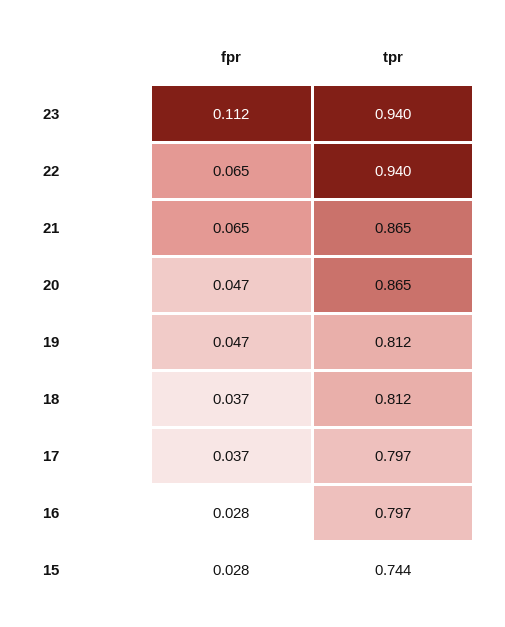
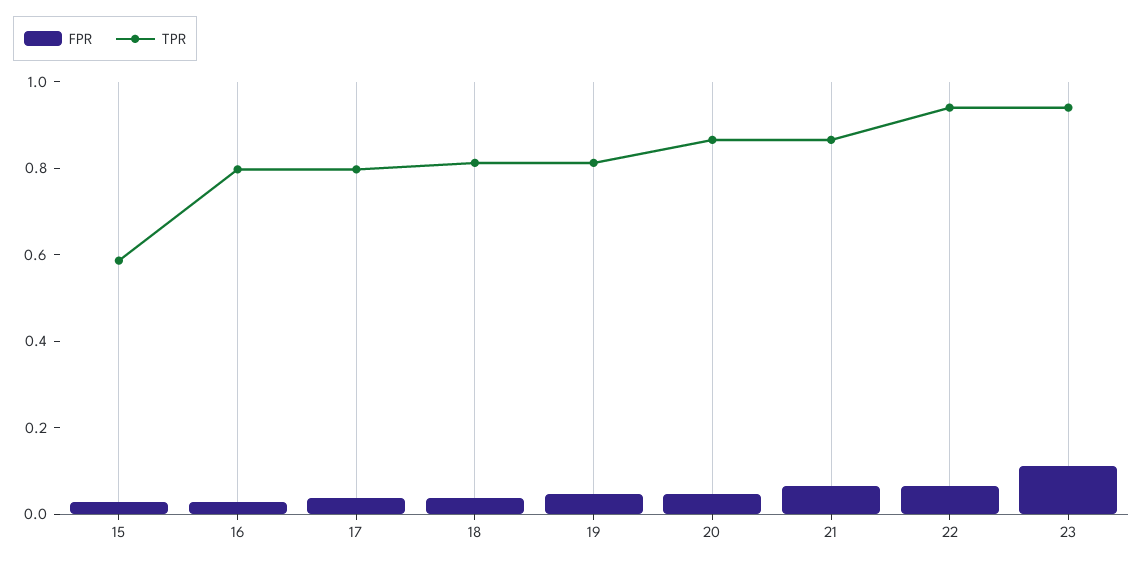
  {
    "fpr": {
      "23": 0.112,
      "22": 0.065,
      "21": 0.065,
      "20": 0.047,
      "19": 0.047,
      "18": 0.037,
      "17": 0.037,
      "16": 0.028,
      "15": 0.028
    },
    "tpr": {
      "23": 0.94,
      "22": 0.94,
      "21": 0.865,
      "20": 0.865,
      "19": 0.812,
      "18": 0.812,
      "17": 0.797,
      "16": 0.797,
-     "15": 0.744
+     "15": 0.6
    }
  }

